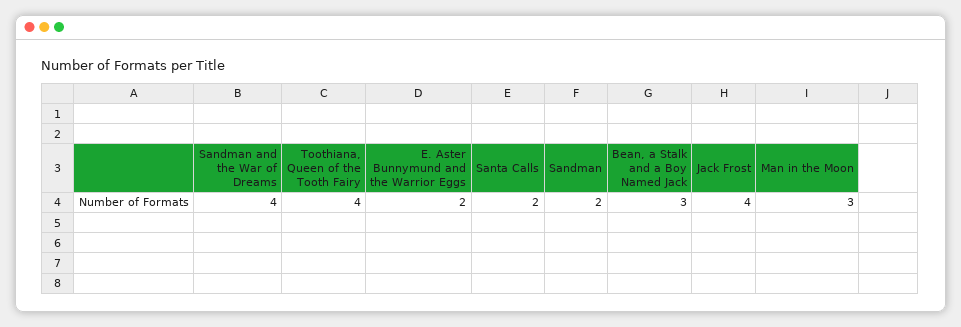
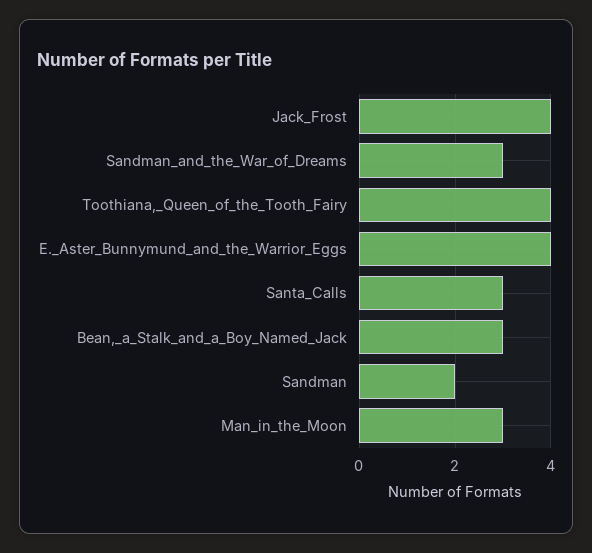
  {
-   "Sandman and the War of Dreams": 4,
+   "Sandman and the War of Dreams": 3,
    "Toothiana, Queen of the Tooth Fairy": 4,
-   "E. Aster Bunnymund and the Warrior Eggs": 2,
+   "E. Aster Bunnymund and the Warrior Eggs": 4,
-   "Santa Calls": 2,
+   "Santa Calls": 3,
    "Sandman": 2,
    "Bean, a Stalk and a Boy Named Jack": 3,
    "Jack Frost": 4,
    "Man in the Moon": 3
  }

